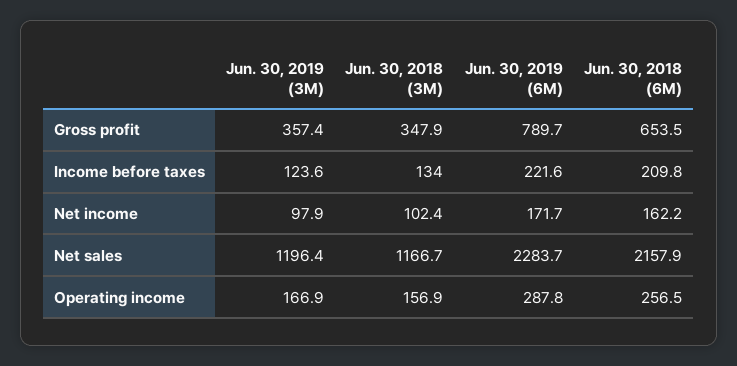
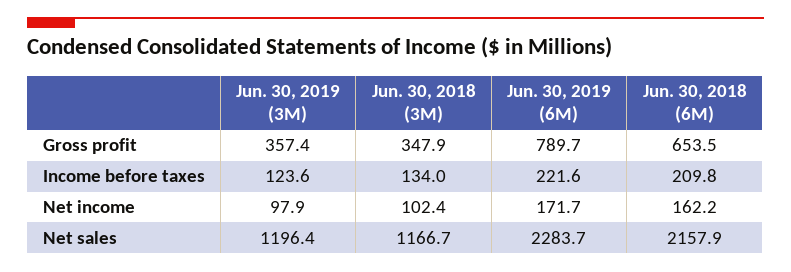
  {
    "Jun. 30, 2019 (3M)": {
      "Gross profit": 357.4,
      "Income before taxes": 123.6,
      "Net income": 97.9,
-     "Net sales": 1196.4,
+     "Net sales": 1196.4
-     "Operating income": 166.9
    },
    "Jun. 30, 2018 (3M)": {
      "Gross profit": 347.9,
      "Income before taxes": 134,
      "Net income": 102.4,
-     "Net sales": 1166.7,
+     "Net sales": 1166.7
-     "Operating income": 156.9
    },
    "Jun. 30, 2019 (6M)": {
      "Gross profit": 789.7,
      "Income before taxes": 221.6,
      "Net income": 171.7,
-     "Net sales": 2283.7,
+     "Net sales": 2283.7
-     "Operating income": 287.8
    },
    "Jun. 30, 2018 (6M)": {
      "Gross profit": 653.5,
      "Income before taxes": 209.8,
      "Net income": 162.2,
-     "Net sales": 2157.9,
+     "Net sales": 2157.9
-     "Operating income": 256.5
    }
  }

